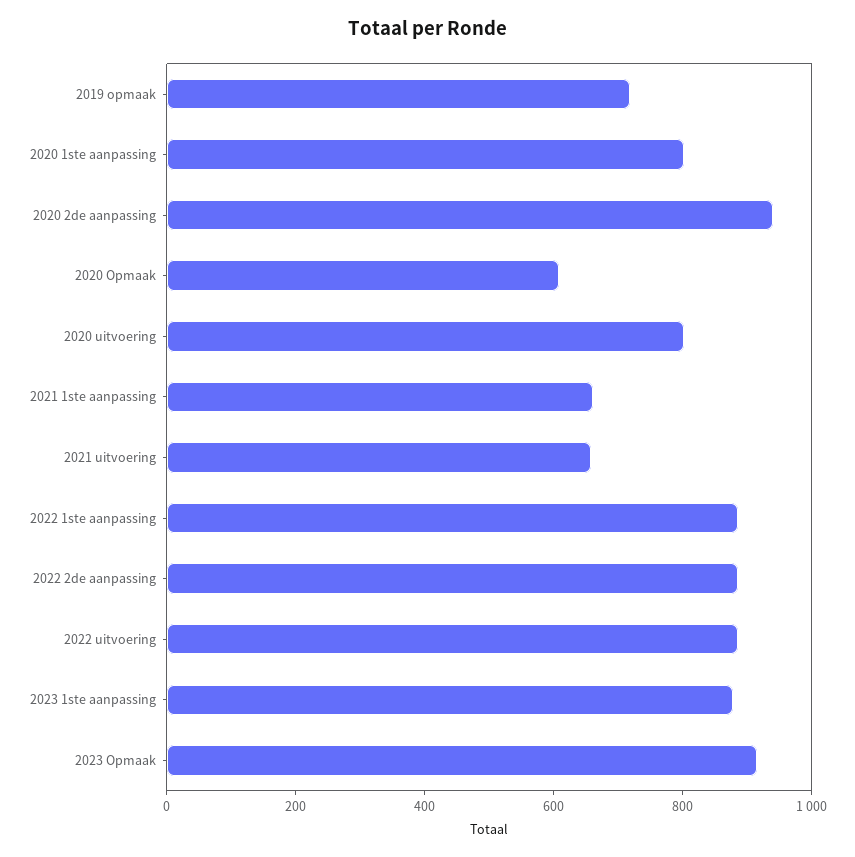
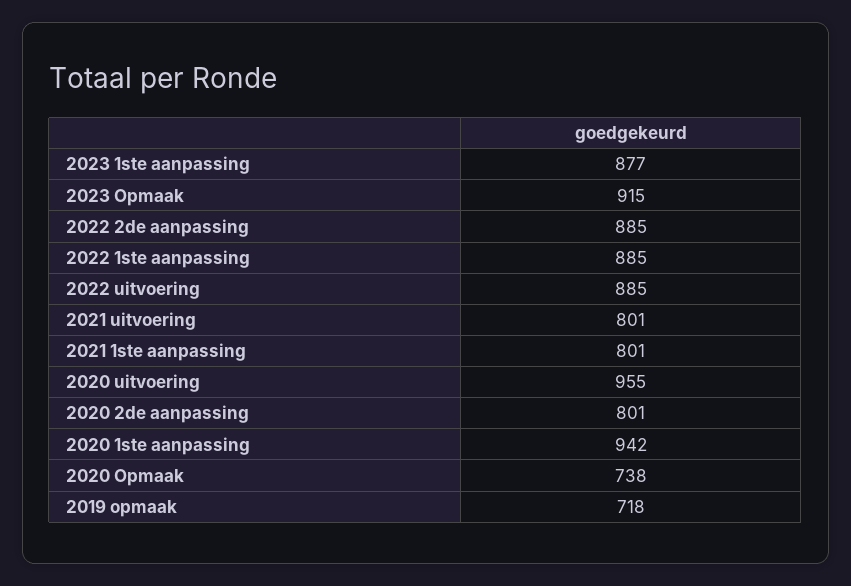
  {
    "2019 opmaak": 718,
-   "2020 1ste aanpassing": 800,
+   "2020 1ste aanpassing": 942,
-   "2020 2de aanpassing": 950,
+   "2020 2de aanpassing": 801,
-   "2020 Opmaak": 600,
+   "2020 Opmaak": 738,
-   "2020 uitvoering": 800,
+   "2020 uitvoering": 955,
-   "2021 1ste aanpassing": 650,
+   "2021 1ste aanpassing": 801,
-   "2021 uitvoering": 650,
+   "2021 uitvoering": 801,
    "2022 1ste aanpassing": 885,
    "2022 2de aanpassing": 885,
    "2022 uitvoering": 885,
    "2023 1ste aanpassing": 877,
    "2023 Opmaak": 915
  }

